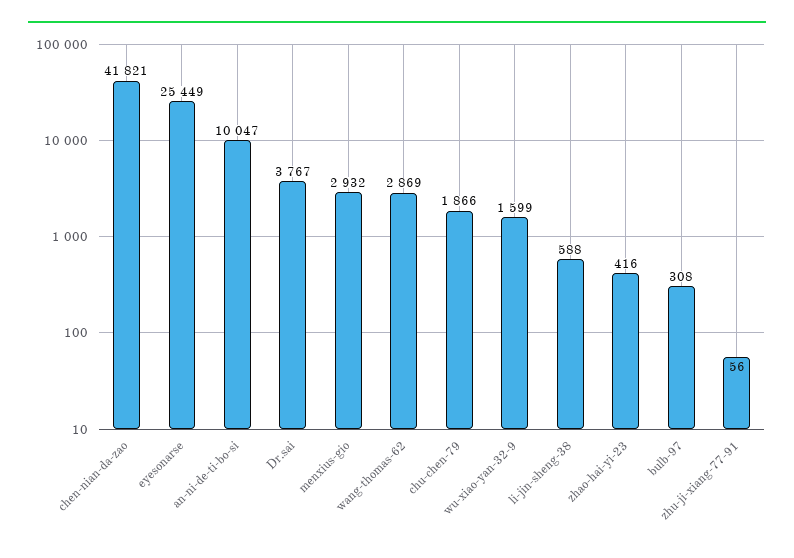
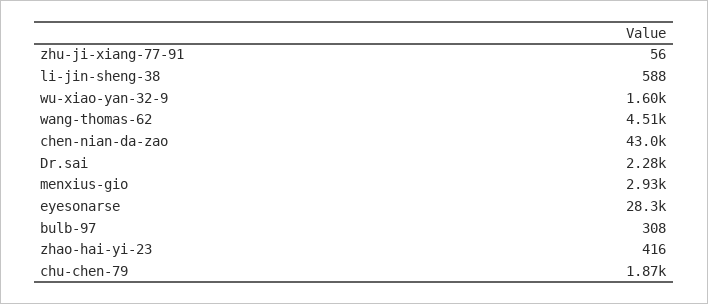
  {
-   "chen-nian-da-zao": 41821,
+   "chen-nian-da-zao": 43000,
-   "eyesonarse": 25449,
+   "eyesonarse": 28300,
-   "an-ni-de-ti-bo-si": 10047,
-   "Dr.sai": 3767,
+   "Dr.sai": 2280,
    "menxius-gio": 2932,
-   "wang-thomas-62": 2869,
+   "wang-thomas-62": 4510,
    "chu-chen-79": 1866,
    "wu-xiao-yan-32-9": 1599,
    "li-jin-sheng-38": 588,
    "zhao-hai-yi-23": 416,
    "bulb-97": 308,
    "zhu-ji-xiang-77-91": 56
  }

